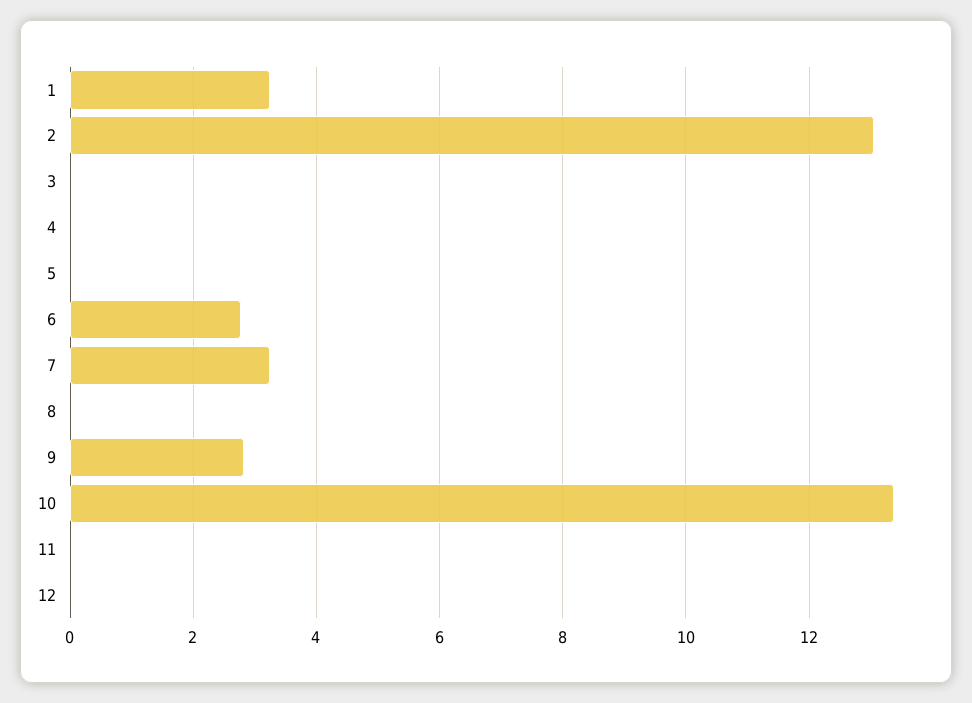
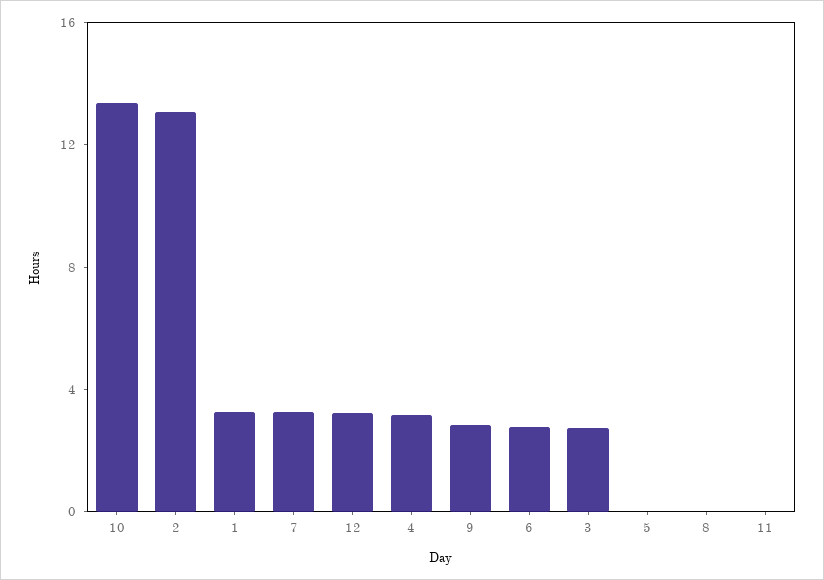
  {
    "1": 3.2,
    "2": 13,
-   "3": 0,
+   "3": 3,
-   "4": 0,
+   "4": 3,
    "5": 0,
    "6": 2.8,
    "7": 3.2,
    "8": 0,
    "9": 2.8,
    "10": 13.4,
    "11": 0,
-   "12": 0
+   "12": 3
  }

